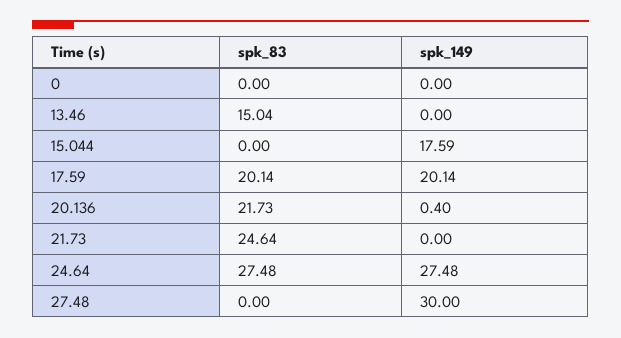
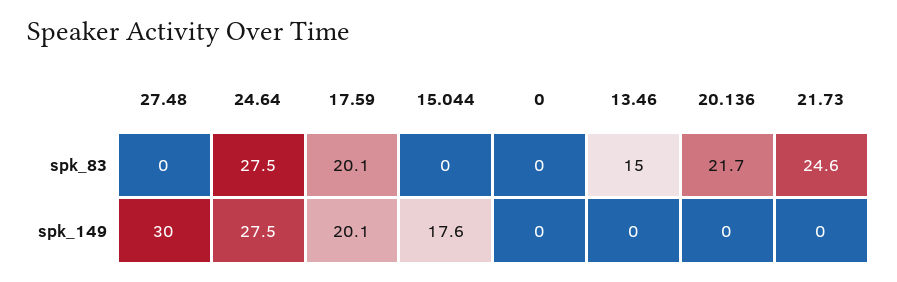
  {
    "spk_83": {
      "0": 0,
      "13.46": 15.04,
      "15.044": 0,
      "17.59": 20.14,
      "20.136": 21.73,
      "21.73": 24.64,
      "24.64": 27.48,
      "27.48": 0
    },
    "spk_149": {
      "0": 0,
      "13.46": 0,
      "15.044": 17.59,
      "17.59": 20.14,
-     "20.136": 0.4,
+     "20.136": 0,
      "21.73": 0,
      "24.64": 27.48,
      "27.48": 30
    }
  }

